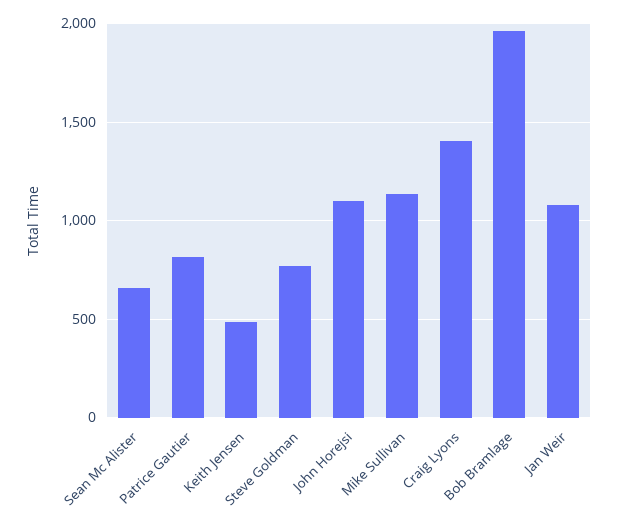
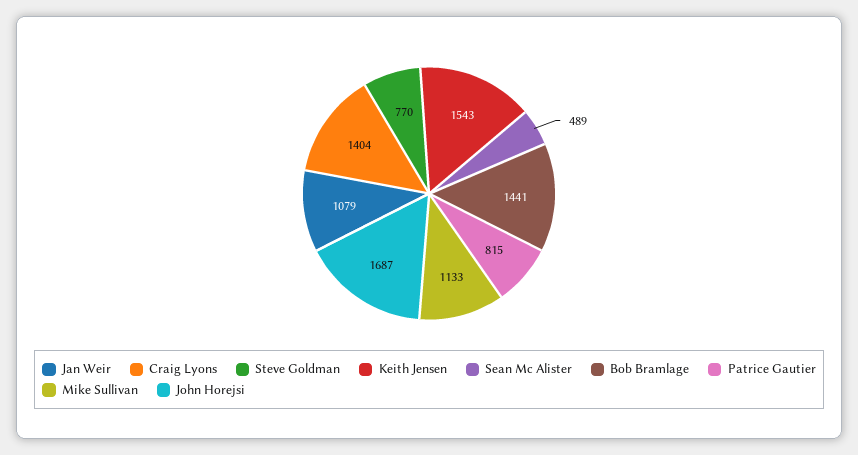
  {
-   "Sean Mc Alister": 650,
+   "Sean Mc Alister": 489,
    "Patrice Gautier": 815,
-   "Keith Jensen": 500,
+   "Keith Jensen": 1543,
    "Steve Goldman": 770,
-   "John Horejsi": 1100,
+   "John Horejsi": 1687,
    "Mike Sullivan": 1133,
    "Craig Lyons": 1404,
-   "Bob Bramlage": 1950,
+   "Bob Bramlage": 1441,
    "Jan Weir": 1079
  }

